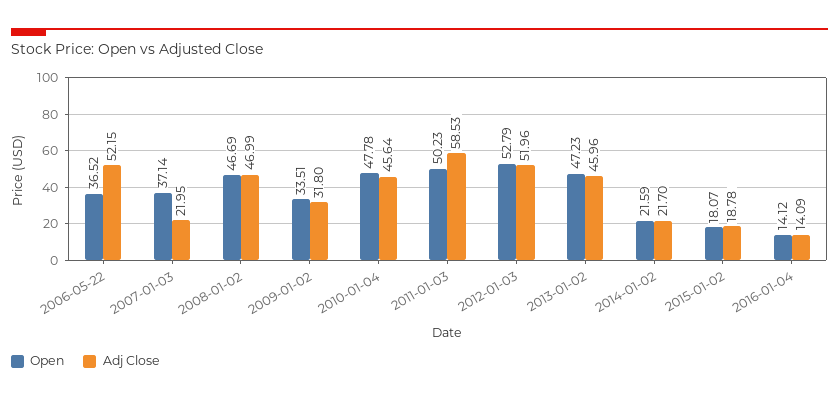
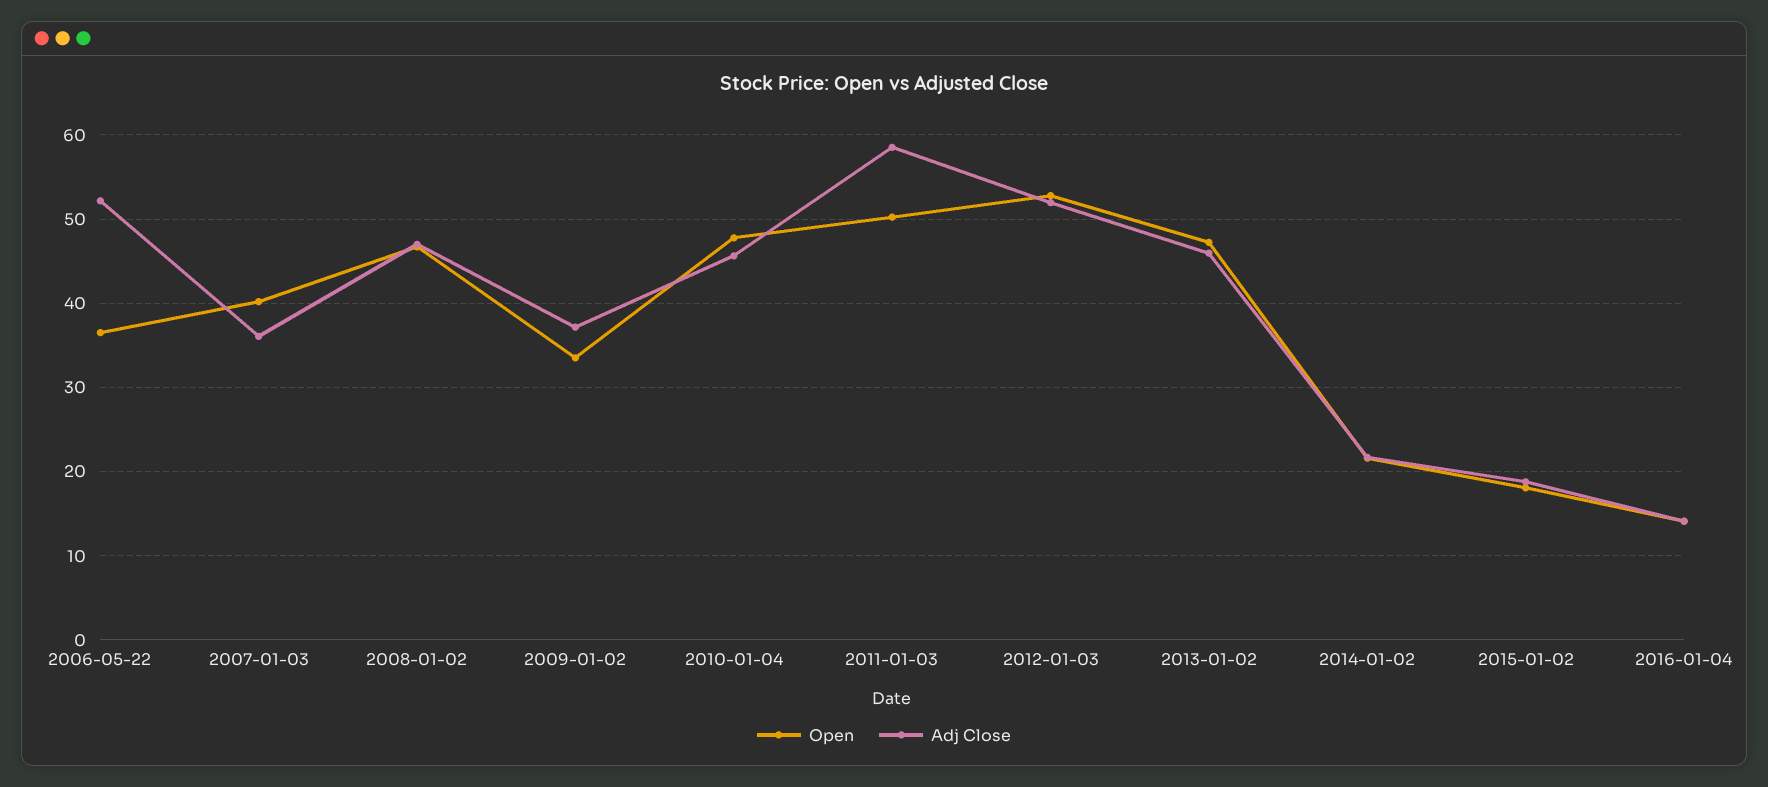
  {
    "Open": {
      "2006-05-22": 36.52,
-     "2007-01-03": 37.14,
+     "2007-01-03": 40,
      "2008-01-02": 46.69,
      "2009-01-02": 33.51,
      "2010-01-04": 47.78,
      "2011-01-03": 50.23,
      "2012-01-03": 52.79,
      "2013-01-02": 47.23,
      "2014-01-02": 21.59,
      "2015-01-02": 18.07,
      "2016-01-04": 14.12
    },
    "Adj Close": {
      "2006-05-22": 52.15,
-     "2007-01-03": 21.95,
+     "2007-01-03": 36,
      "2008-01-02": 46.99,
-     "2009-01-02": 31.8,
+     "2009-01-02": 37,
      "2010-01-04": 45.64,
      "2011-01-03": 58.53,
      "2012-01-03": 51.96,
      "2013-01-02": 45.96,
      "2014-01-02": 21.7,
      "2015-01-02": 18.78,
      "2016-01-04": 14.09
    }
  }

